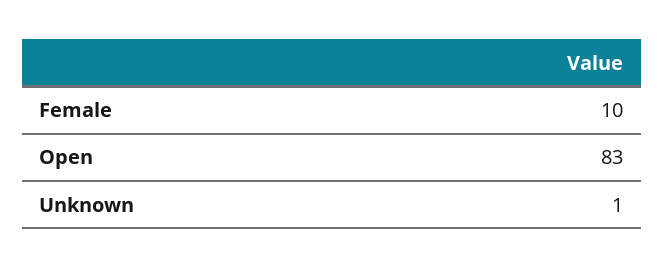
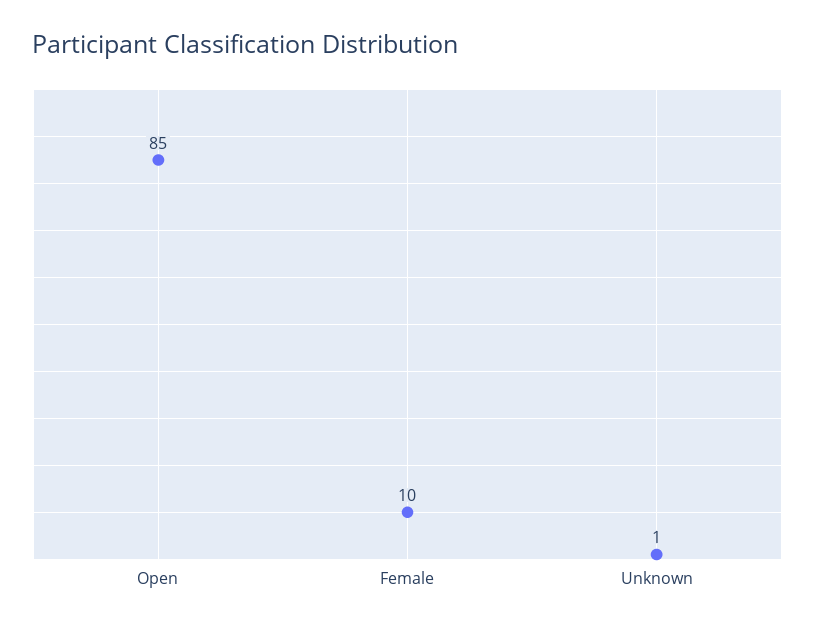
  {
    "Female": 10,
-   "Open": 83,
+   "Open": 85,
    "Unknown": 1
  }

